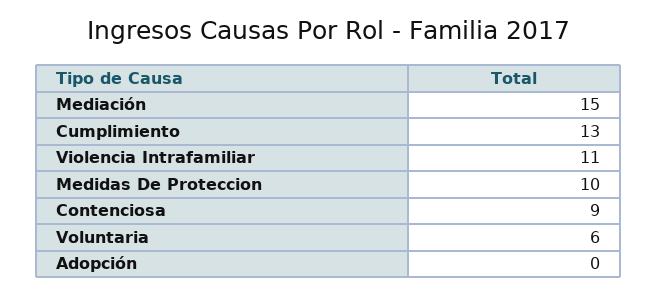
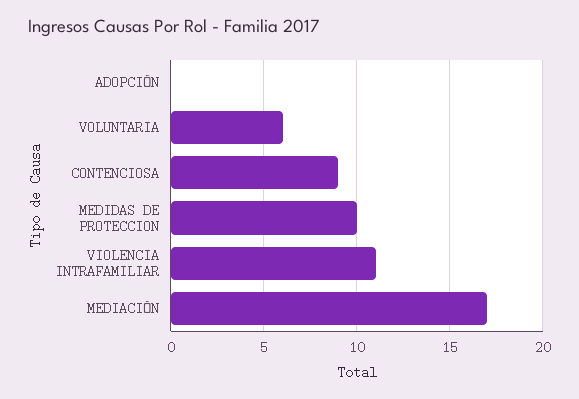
  {
-   "Mediación": 15,
+   "Mediación": 17,
-   "Cumplimiento": 13,
    "Violencia Intrafamiliar": 11,
    "Medidas De Proteccion": 10,
    "Contenciosa": 9,
    "Voluntaria": 6,
    "Adopción": 0
  }

